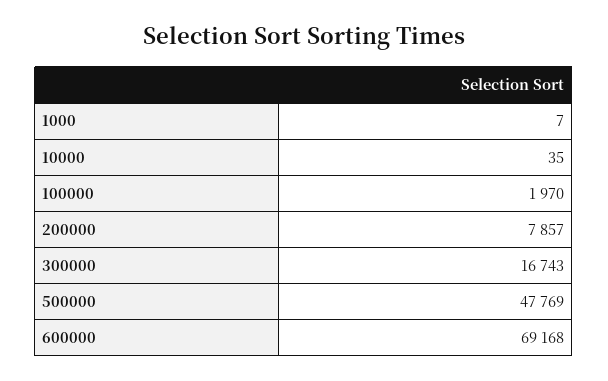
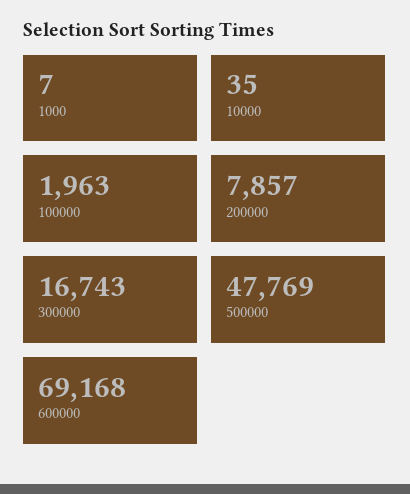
  {
    "1000": 7,
    "10000": 35,
-   "100000": 1970,
+   "100000": 1963,
    "200000": 7857,
    "300000": 16743,
    "500000": 47769,
    "600000": 69168
  }

